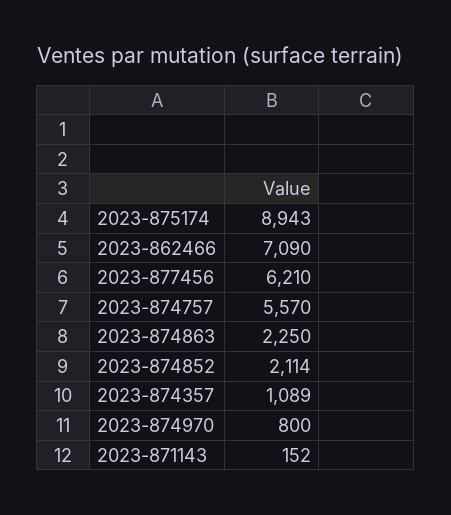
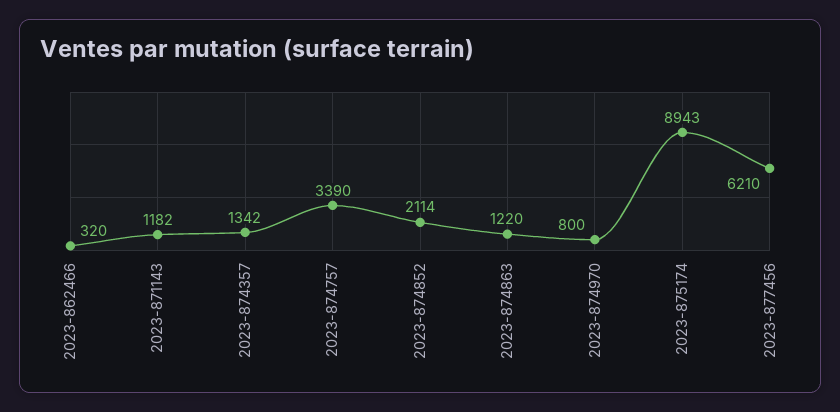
  {
    "2023-875174": 8943,
-   "2023-862466": 7090,
+   "2023-862466": 320,
    "2023-877456": 6210,
-   "2023-874757": 5570,
+   "2023-874757": 3390,
-   "2023-874863": 2250,
+   "2023-874863": 1220,
    "2023-874852": 2114,
-   "2023-874357": 1089,
+   "2023-874357": 1342,
    "2023-874970": 800,
-   "2023-871143": 152
+   "2023-871143": 1182
  }

